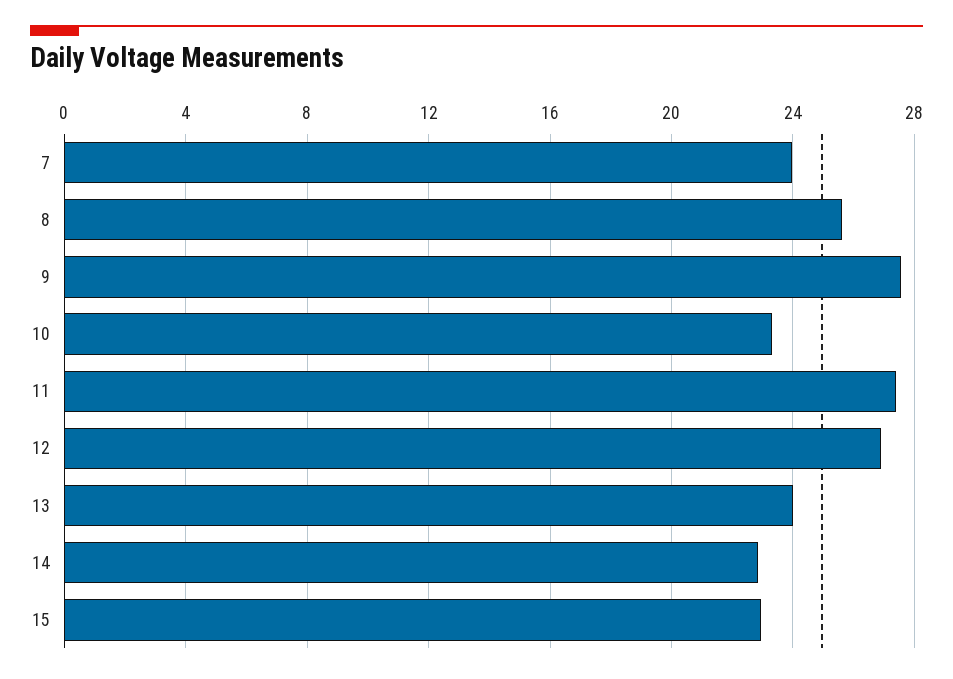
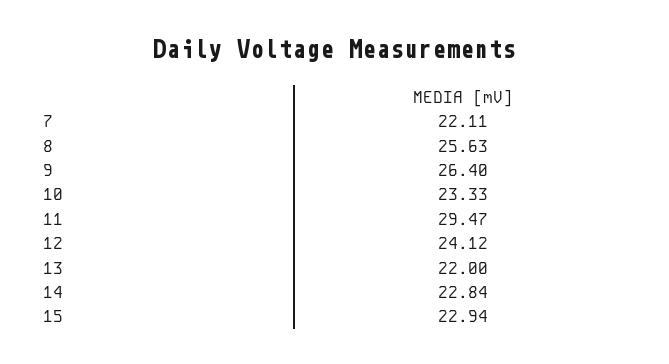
  {
-   "7": 24,
+   "7": 22.11,
    "8": 25.63,
-   "9": 27.5,
+   "9": 26.4,
    "10": 23.33,
-   "11": 27.5,
+   "11": 29.47,
-   "12": 27,
+   "12": 24.12,
-   "13": 24,
+   "13": 22,
    "14": 22.84,
    "15": 22.94
  }

